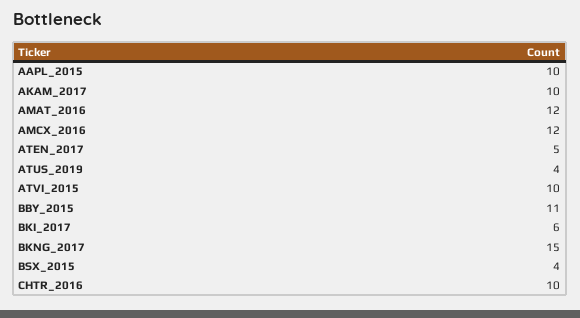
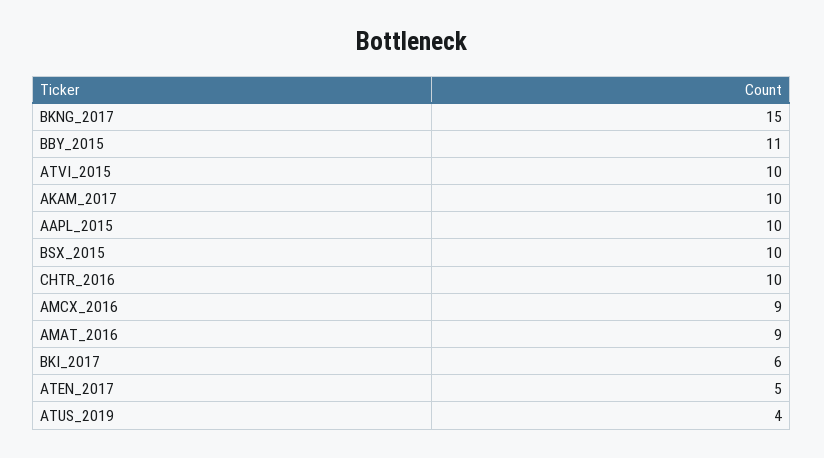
  {
    "AAPL_2015": 10,
    "AKAM_2017": 10,
-   "AMAT_2016": 12,
+   "AMAT_2016": 9,
-   "AMCX_2016": 12,
+   "AMCX_2016": 9,
    "ATEN_2017": 5,
    "ATUS_2019": 4,
    "ATVI_2015": 10,
    "BBY_2015": 11,
    "BKI_2017": 6,
    "BKNG_2017": 15,
-   "BSX_2015": 4,
+   "BSX_2015": 10,
    "CHTR_2016": 10
  }

